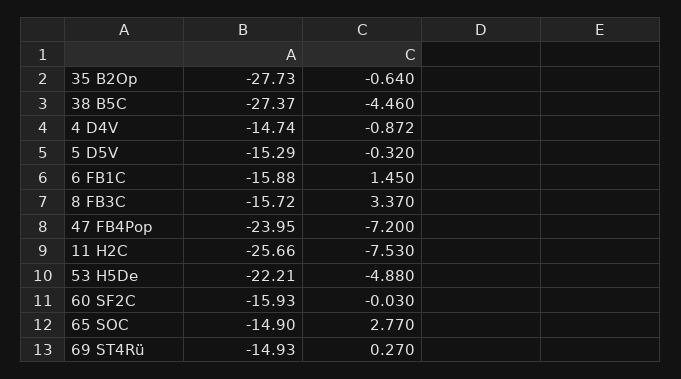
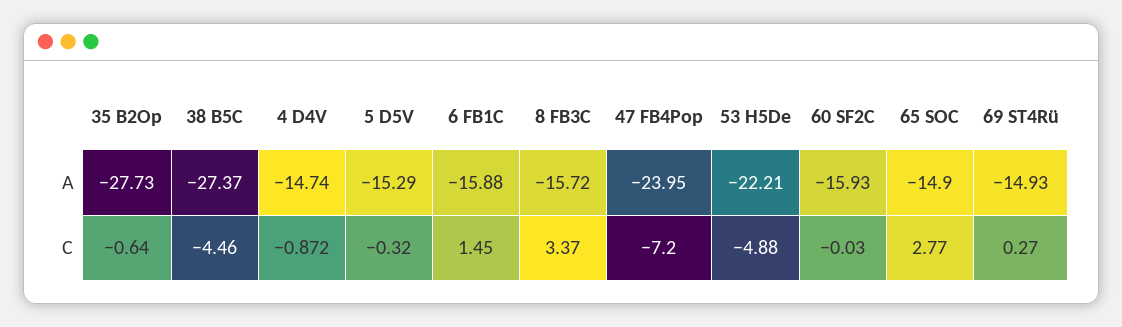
  {
    "A": {
      "35 B2Op": -27.73,
      "38 B5C": -27.37,
      "4 D4V": -14.74,
      "5 D5V": -15.29,
      "6 FB1C": -15.88,
      "8 FB3C": -15.72,
      "47 FB4Pop": -23.95,
-     "11 H2C": -25.66,
      "53 H5De": -22.21,
      "60 SF2C": -15.93,
      "65 SOC": -14.9,
      "69 ST4Rü": -14.93
    },
    "C": {
      "35 B2Op": -0.64,
      "38 B5C": -4.46,
      "4 D4V": -0.872,
      "5 D5V": -0.32,
      "6 FB1C": 1.45,
      "8 FB3C": 3.37,
      "47 FB4Pop": -7.2,
-     "11 H2C": -7.53,
      "53 H5De": -4.88,
      "60 SF2C": -0.03,
      "65 SOC": 2.77,
      "69 ST4Rü": 0.27
    }
  }

